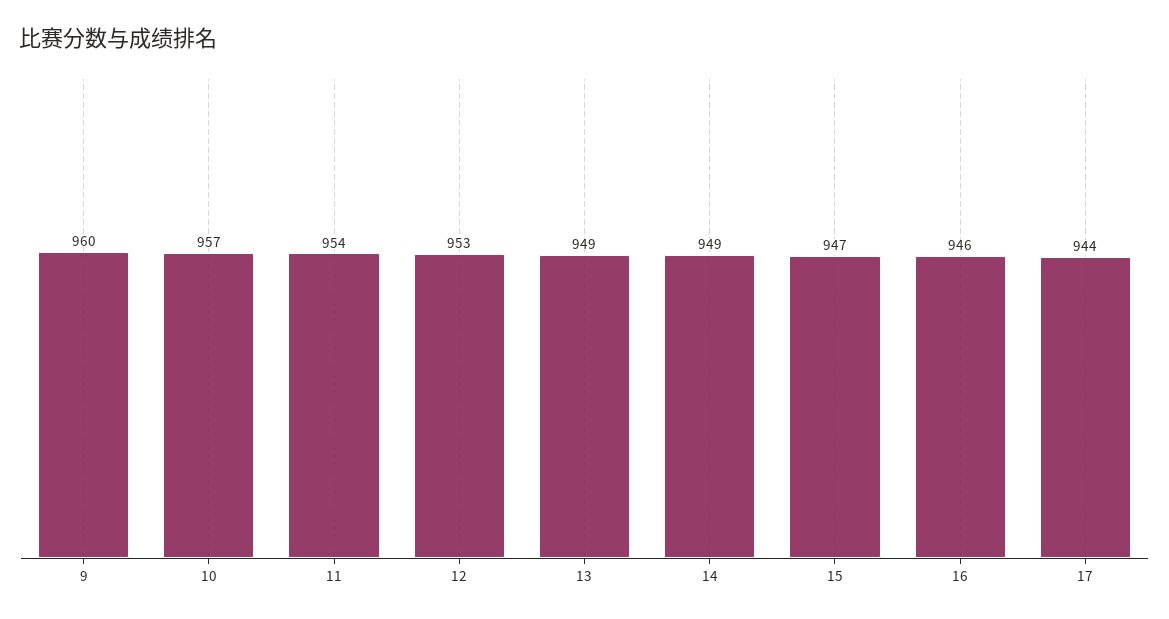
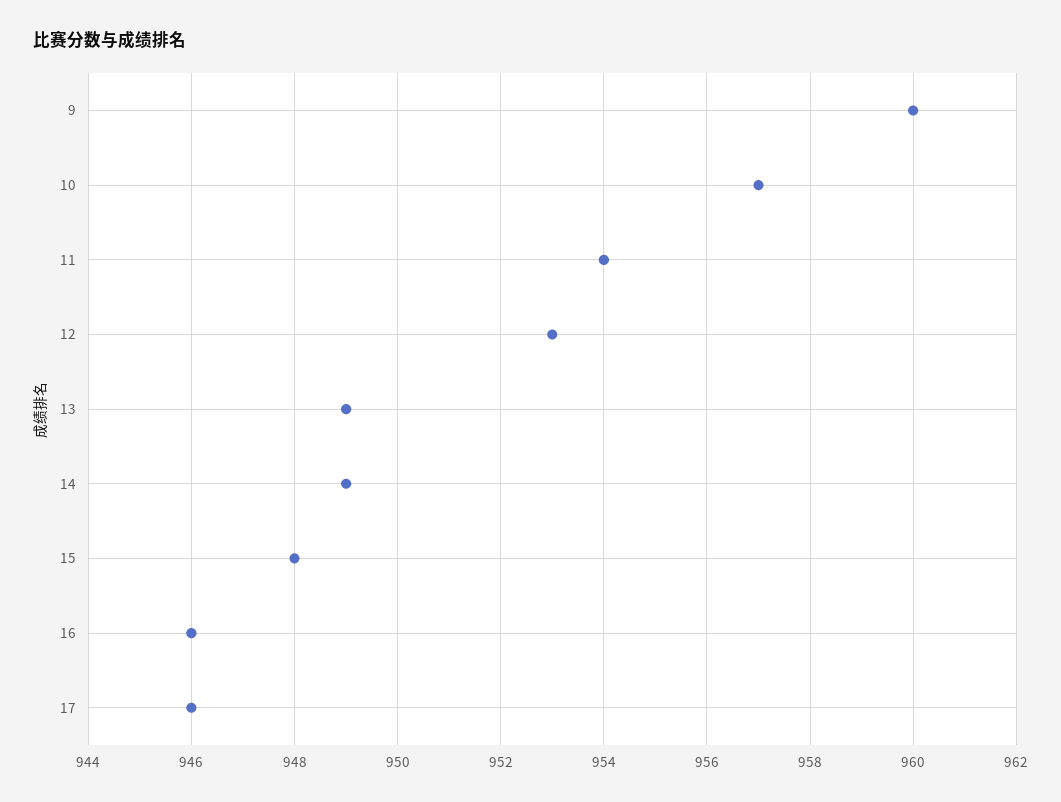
  {
    "9": 960,
    "10": 957,
    "11": 954,
    "12": 953,
    "13": 949,
    "14": 949,
-   "15": 947,
+   "15": 948,
    "16": 946,
-   "17": 944
+   "17": 946
  }

